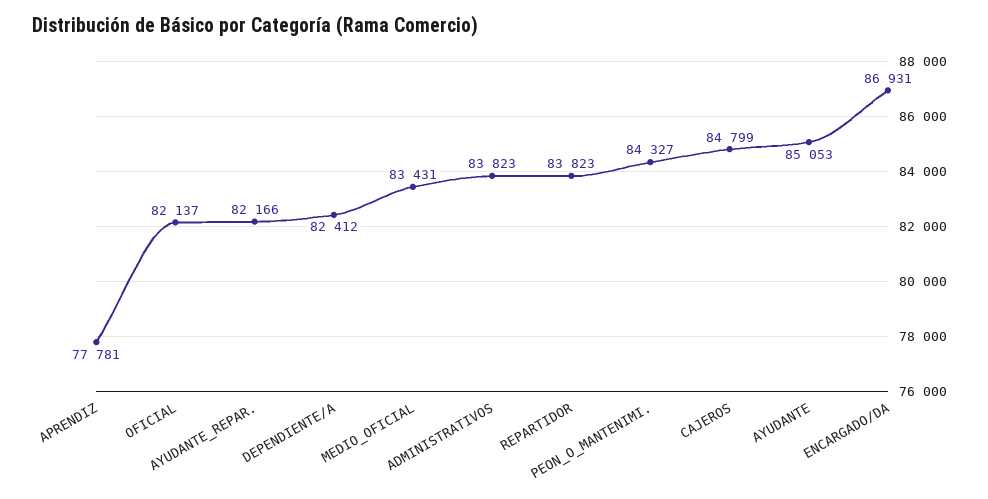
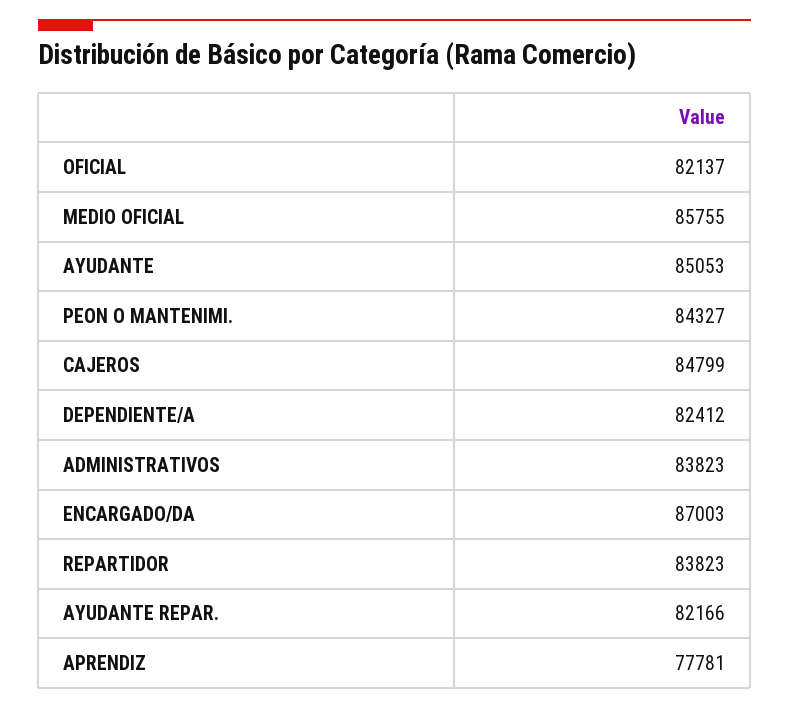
  {
    "APRENDIZ": 77781,
    "OFICIAL": 82137,
    "AYUDANTE_REPAR.": 82166,
    "DEPENDIENTE/A": 82412,
-   "MEDIO_OFICIAL": 83431,
+   "MEDIO_OFICIAL": 85755,
    "ADMINISTRATIVOS": 83823,
    "REPARTIDOR": 83823,
    "PEON_O_MANTENIMI.": 84327,
    "CAJEROS": 84799,
    "AYUDANTE": 85053,
-   "ENCARGADO/DA": 86931
+   "ENCARGADO/DA": 87003
  }

